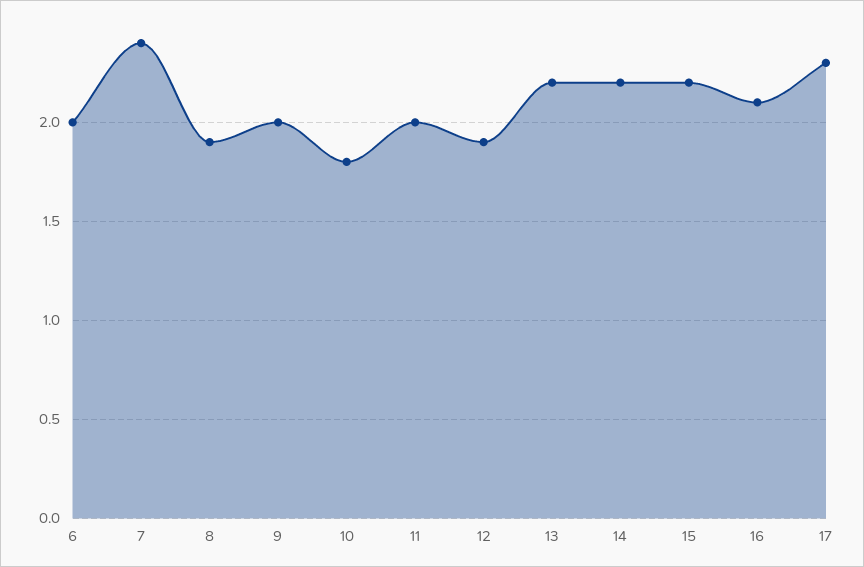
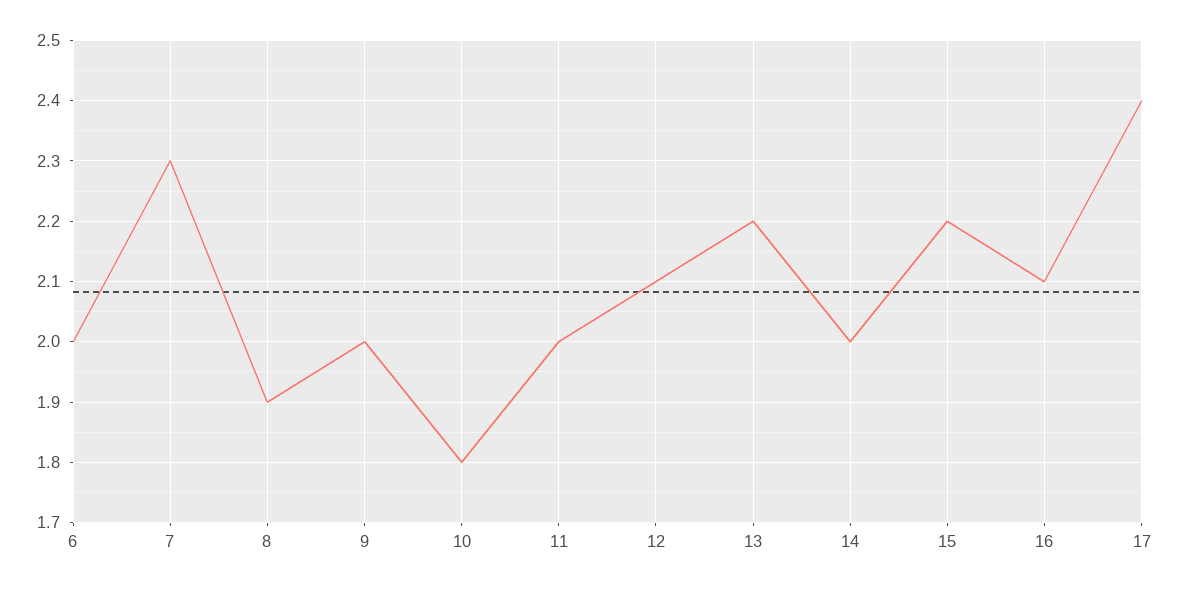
  {
    "6": 2,
-   "7": 2.4,
+   "7": 2.3,
    "8": 1.9,
    "9": 2,
    "10": 1.8,
    "11": 2,
-   "12": 1.9,
+   "12": 2.1,
    "13": 2.2,
-   "14": 2.2,
+   "14": 2,
    "15": 2.2,
    "16": 2.1,
-   "17": 2.3
+   "17": 2.4
  }

